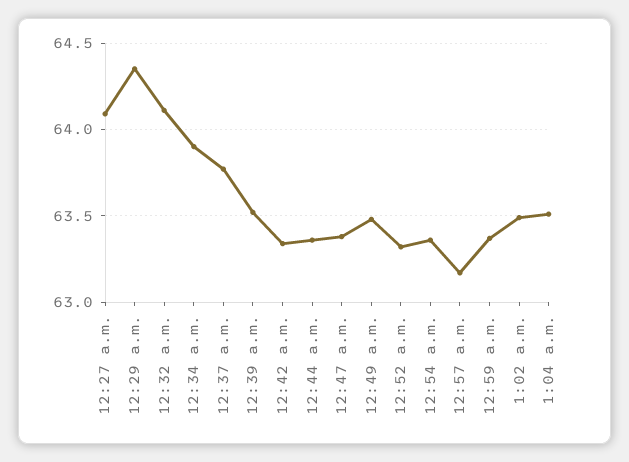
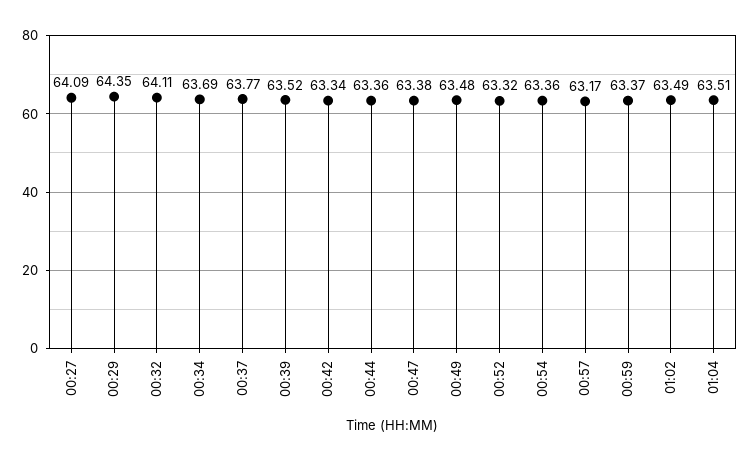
  {
    "12:27 a.m.": 64.09,
    "12:29 a.m.": 64.35,
    "12:32 a.m.": 64.11,
-   "12:34 a.m.": 63.9,
+   "12:34 a.m.": 63.69,
    "12:37 a.m.": 63.77,
    "12:39 a.m.": 63.52,
    "12:42 a.m.": 63.34,
    "12:44 a.m.": 63.36,
    "12:47 a.m.": 63.38,
    "12:49 a.m.": 63.48,
    "12:52 a.m.": 63.32,
    "12:54 a.m.": 63.36,
    "12:57 a.m.": 63.17,
    "12:59 a.m.": 63.37,
    "1:02 a.m.": 63.49,
    "1:04 a.m.": 63.51
  }

